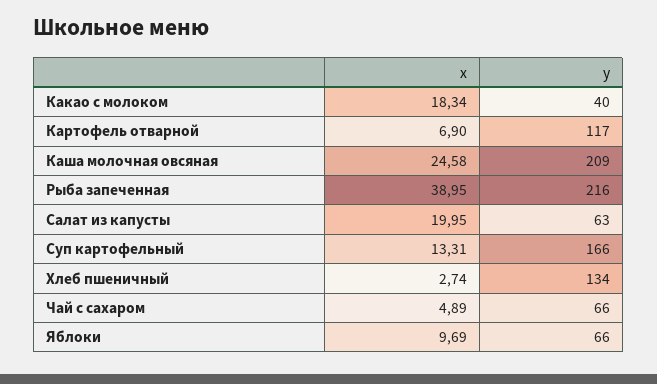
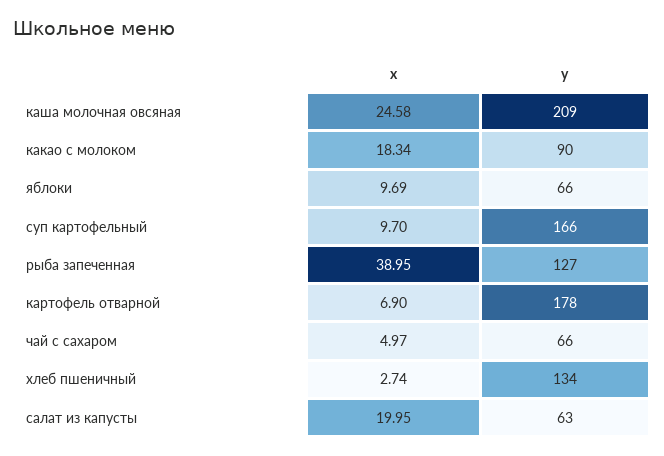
  {
    "x": {
      "Какао с молоком": 18.34,
      "Картофель отварной": 6.9,
      "Каша молочная овсяная": 24.58,
      "Рыба запеченная": 38.95,
      "Салат из капусты": 19.95,
-     "Суп картофельный": 13.31,
+     "Суп картофельный": 9.7,
      "Хлеб пшеничный": 2.74,
-     "Чай с сахаром": 4.89,
+     "Чай с сахаром": 4.97,
      "Яблоки": 9.69
    },
    "y": {
-     "Какао с молоком": 40,
+     "Какао с молоком": 90,
-     "Картофель отварной": 117,
+     "Картофель отварной": 178,
      "Каша молочная овсяная": 209,
-     "Рыба запеченная": 216,
+     "Рыба запеченная": 127,
      "Салат из капусты": 63,
      "Суп картофельный": 166,
      "Хлеб пшеничный": 134,
      "Чай с сахаром": 66,
      "Яблоки": 66
    }
  }

